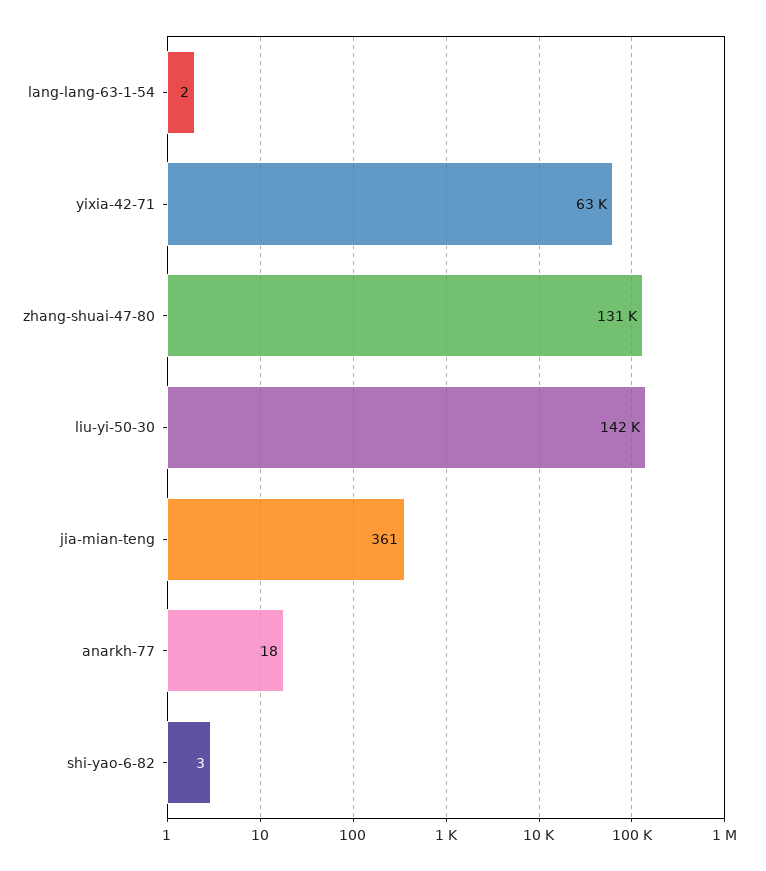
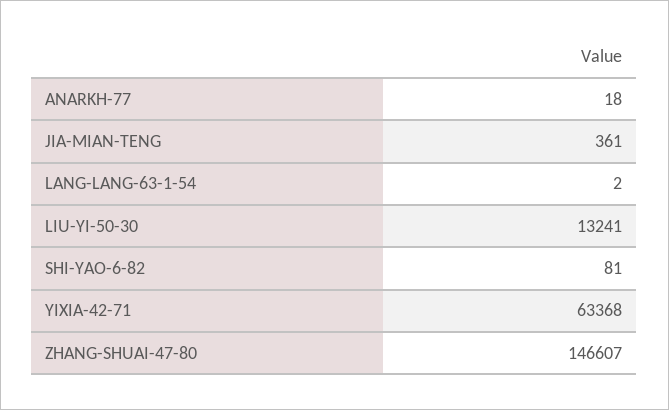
  {
    "lang-lang-63-1-54": 2,
    "yixia-42-71": 63368,
-   "zhang-shuai-47-80": 131000,
+   "zhang-shuai-47-80": 146607,
-   "liu-yi-50-30": 142000,
+   "liu-yi-50-30": 13241,
    "jia-mian-teng": 361,
    "anarkh-77": 18,
-   "shi-yao-6-82": 3
+   "shi-yao-6-82": 81
  }

